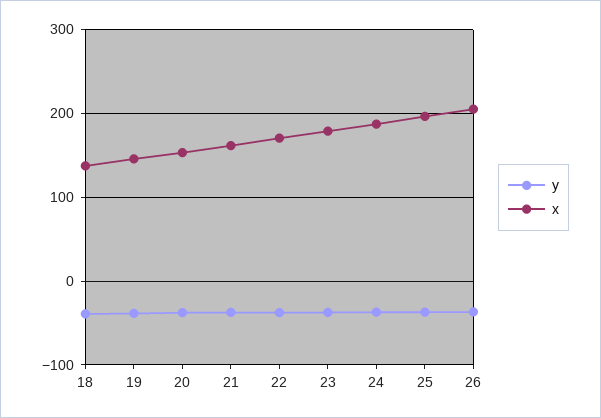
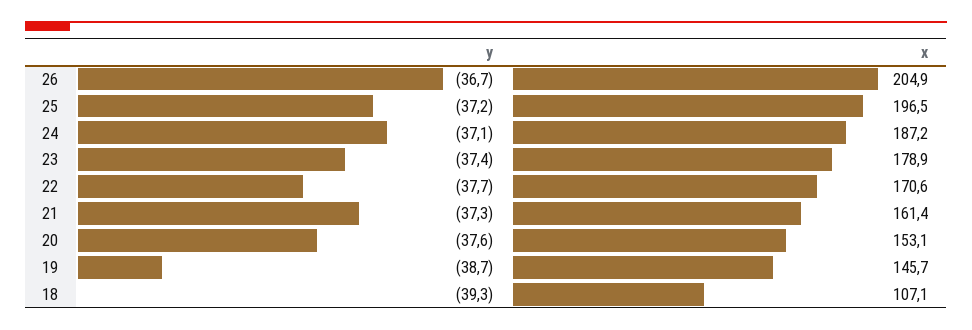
  {
    "y": {
      "18": -39.3,
      "19": -38.7,
      "20": -37.6,
      "21": -37.3,
      "22": -37.7,
      "23": -37.4,
      "24": -37.1,
      "25": -37.2,
      "26": -36.7
    },
    "x": {
-     "18": 140,
+     "18": 107.1,
      "19": 145.7,
      "20": 153.1,
      "21": 161.4,
      "22": 170.6,
      "23": 178.9,
      "24": 187.2,
      "25": 196.5,
      "26": 204.9
    }
  }

